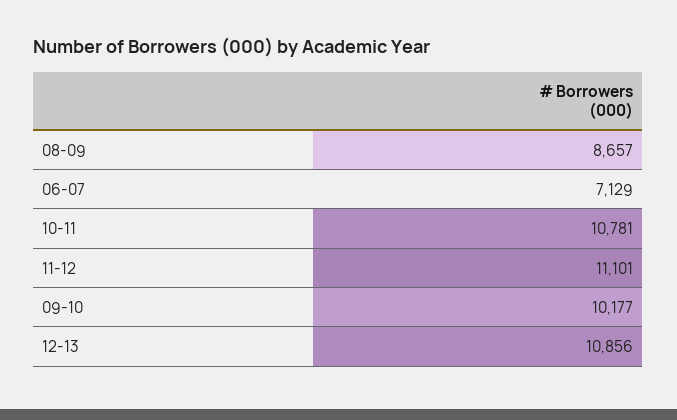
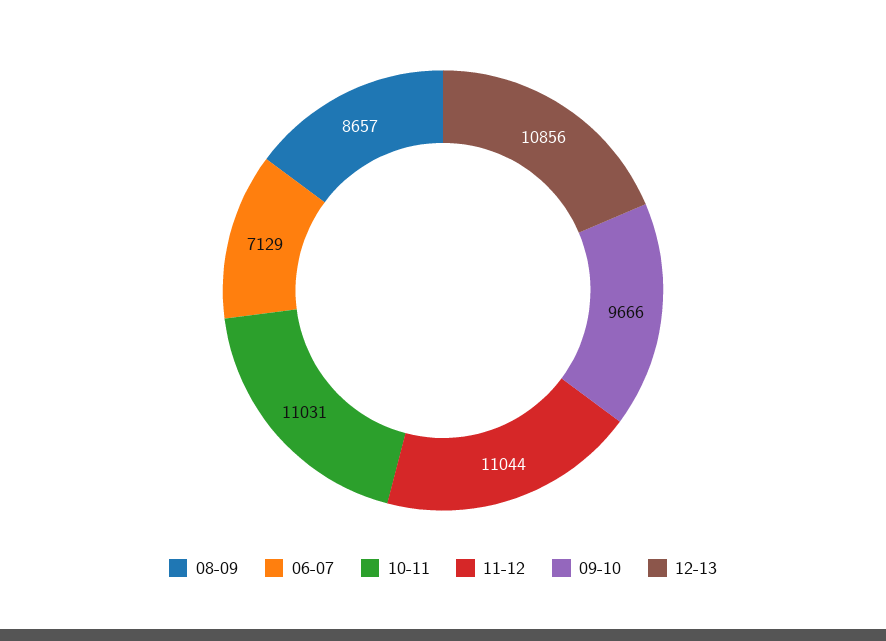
  {
    "08-09": 8657,
    "06-07": 7129,
-   "10-11": 10781,
+   "10-11": 11031,
-   "11-12": 11101,
+   "11-12": 11044,
-   "09-10": 10177,
+   "09-10": 9666,
    "12-13": 10856
  }

